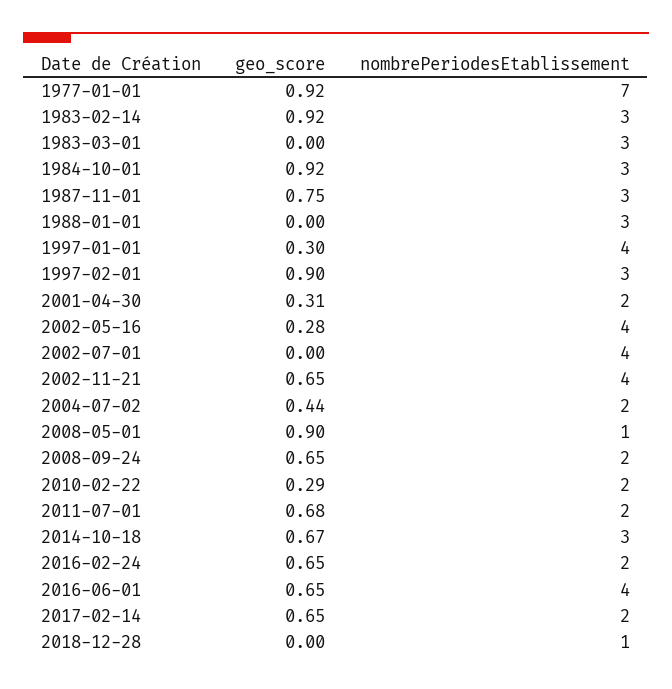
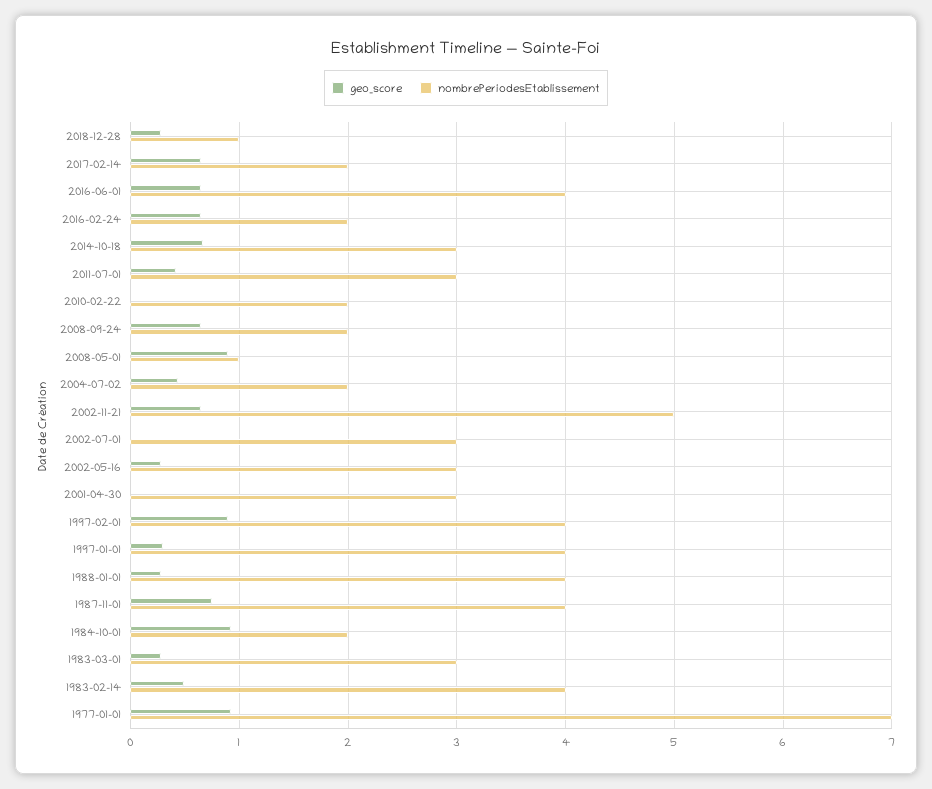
  {
    "geo_score": {
      "1977-01-01": 0.92,
-     "1983-02-14": 0.92,
+     "1983-02-14": 0.5,
-     "1983-03-01": 0,
+     "1983-03-01": 0.3,
      "1984-10-01": 0.92,
      "1987-11-01": 0.75,
-     "1988-01-01": 0,
+     "1988-01-01": 0.3,
      "1997-01-01": 0.3,
      "1997-02-01": 0.9,
-     "2001-04-30": 0.31,
+     "2001-04-30": 0,
      "2002-05-16": 0.28,
      "2002-07-01": 0,
      "2002-11-21": 0.65,
      "2004-07-02": 0.44,
      "2008-05-01": 0.9,
      "2008-09-24": 0.65,
-     "2010-02-22": 0.29,
+     "2010-02-22": 0,
-     "2011-07-01": 0.68,
+     "2011-07-01": 0.4,
      "2014-10-18": 0.67,
      "2016-02-24": 0.65,
      "2016-06-01": 0.65,
      "2017-02-14": 0.65,
-     "2018-12-28": 0
+     "2018-12-28": 0.3
    },
    "nombrePeriodesEtablissement": {
      "1977-01-01": 7,
-     "1983-02-14": 3,
+     "1983-02-14": 4,
      "1983-03-01": 3,
-     "1984-10-01": 3,
+     "1984-10-01": 2,
-     "1987-11-01": 3,
+     "1987-11-01": 4,
-     "1988-01-01": 3,
+     "1988-01-01": 4,
      "1997-01-01": 4,
-     "1997-02-01": 3,
+     "1997-02-01": 4,
-     "2001-04-30": 2,
+     "2001-04-30": 3,
-     "2002-05-16": 4,
+     "2002-05-16": 3,
-     "2002-07-01": 4,
+     "2002-07-01": 3,
-     "2002-11-21": 4,
+     "2002-11-21": 5,
      "2004-07-02": 2,
      "2008-05-01": 1,
      "2008-09-24": 2,
      "2010-02-22": 2,
-     "2011-07-01": 2,
+     "2011-07-01": 3,
      "2014-10-18": 3,
      "2016-02-24": 2,
      "2016-06-01": 4,
      "2017-02-14": 2,
      "2018-12-28": 1
    }
  }

